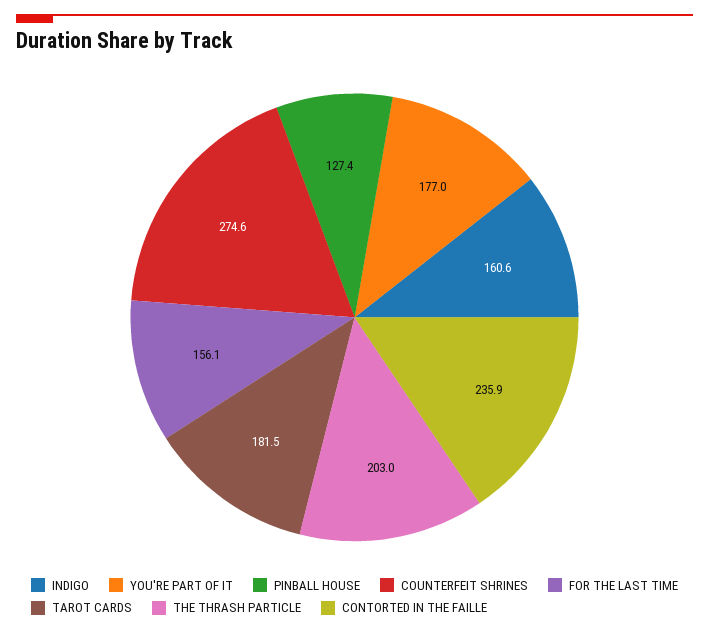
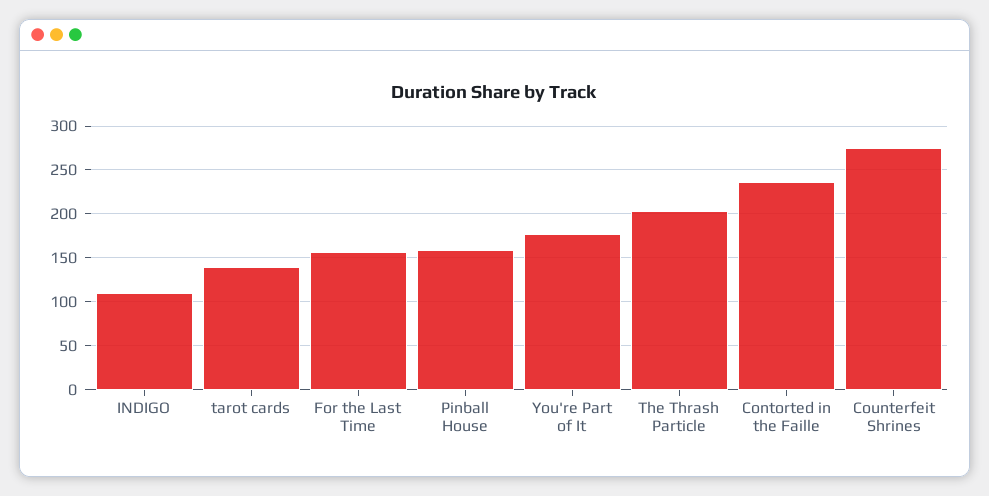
  {
-   "INDIGO": 160.6,
+   "INDIGO": 110,
    "YOU'RE PART OF IT": 177,
-   "PINBALL HOUSE": 127.4,
+   "PINBALL HOUSE": 160,
    "COUNTERFEIT SHRINES": 274.6,
    "FOR THE LAST TIME": 156.1,
-   "TAROT CARDS": 181.5,
+   "TAROT CARDS": 140,
    "THE THRASH PARTICLE": 203,
    "CONTORTED IN THE FAILLE": 235.9
  }

